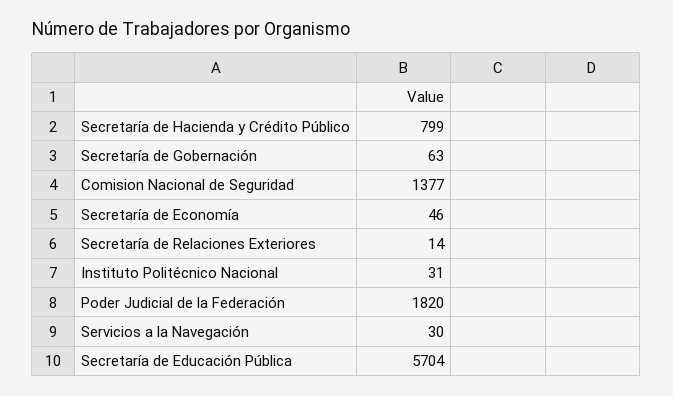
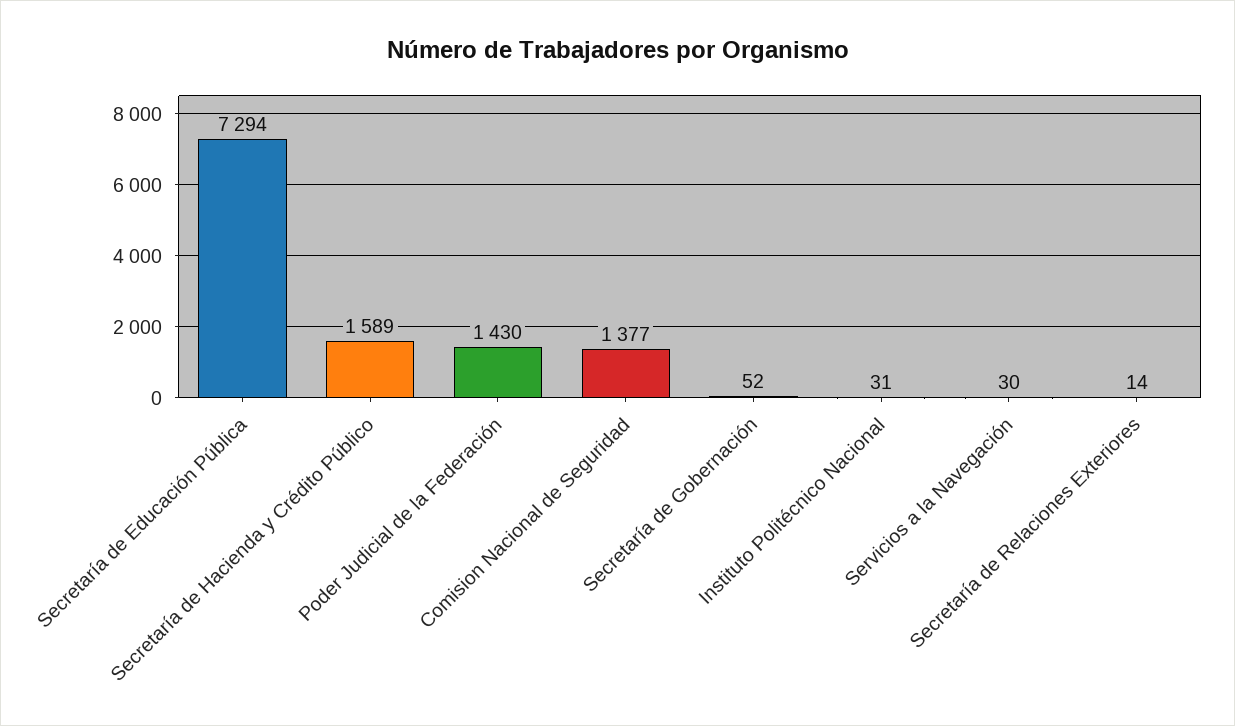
  {
-   "Secretaría de Hacienda y Crédito Público": 799,
+   "Secretaría de Hacienda y Crédito Público": 1589,
-   "Secretaría de Gobernación": 63,
+   "Secretaría de Gobernación": 52,
    "Comision Nacional de Seguridad": 1377,
-   "Secretaría de Economía": 46,
    "Secretaría de Relaciones Exteriores": 14,
    "Instituto Politécnico Nacional": 31,
-   "Poder Judicial de la Federación": 1820,
+   "Poder Judicial de la Federación": 1430,
    "Servicios a la Navegación": 30,
-   "Secretaría de Educación Pública": 5704
+   "Secretaría de Educación Pública": 7294
  }

